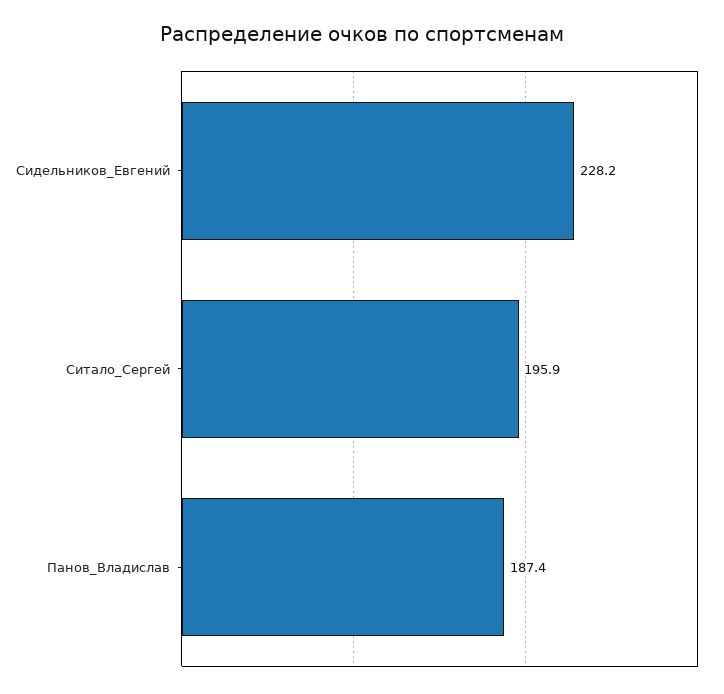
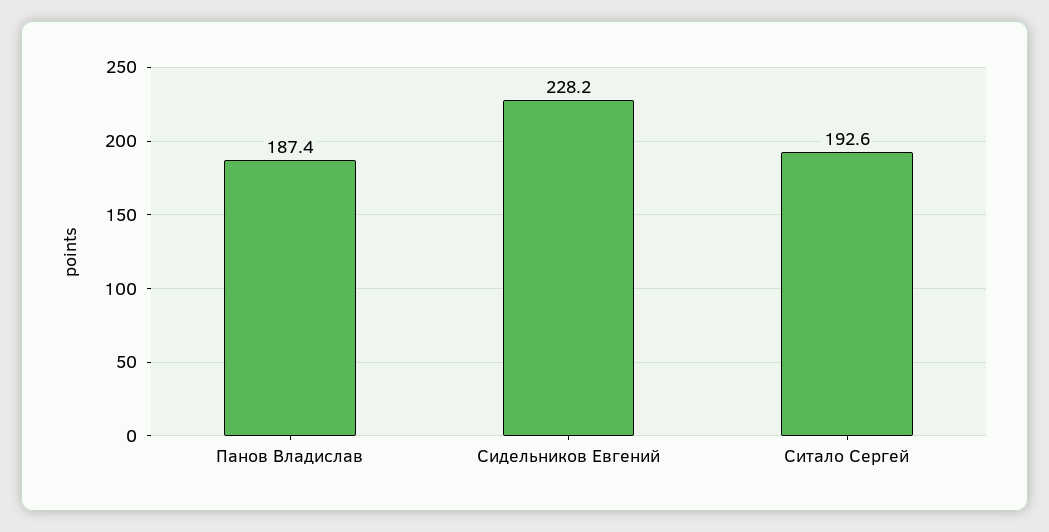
  {
    "Сидельников_Евгений": 228.2,
-   "Ситало_Сергей": 195.9,
+   "Ситало_Сергей": 192.6,
    "Панов_Владислав": 187.4
  }

